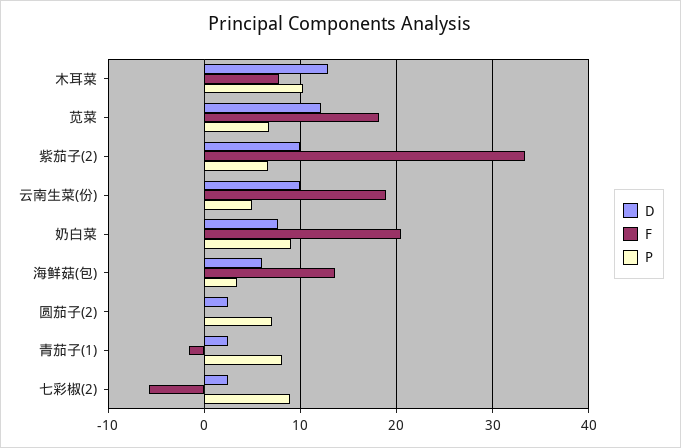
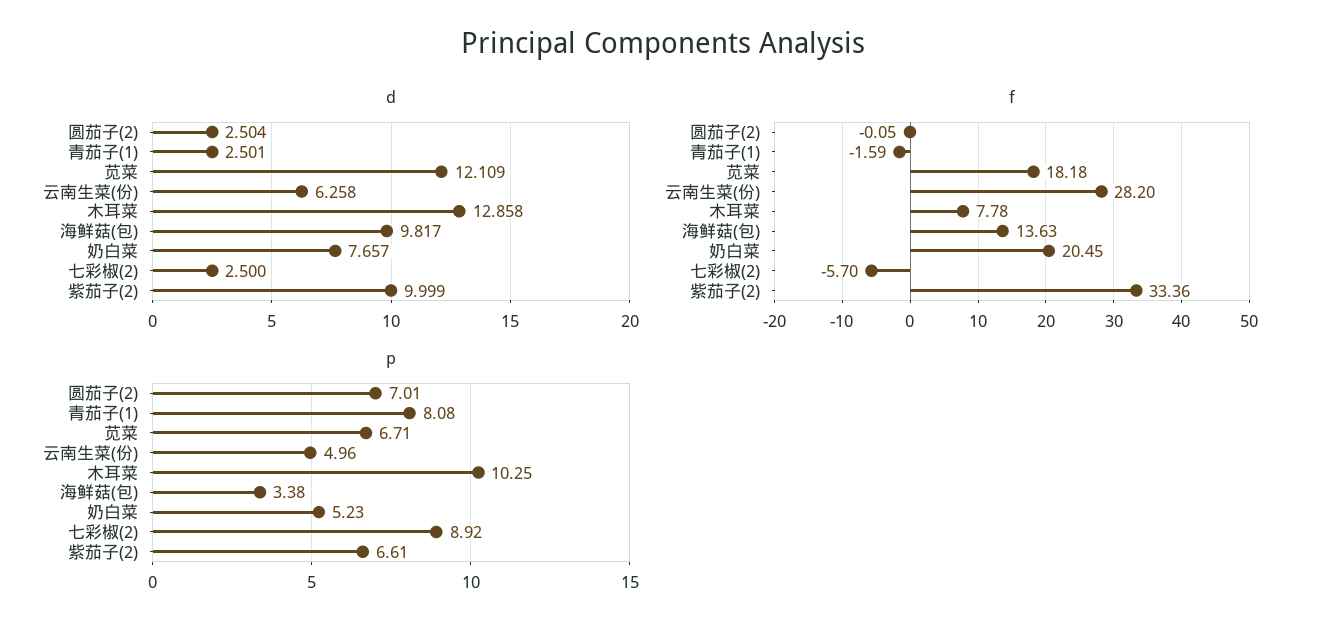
  {
    "D": {
      "木耳菜": 12.858,
      "苋菜": 12.109,
      "紫茄子(2)": 9.999,
-     "云南生菜(份)": 10,
+     "云南生菜(份)": 6.258,
      "奶白菜": 7.657,
-     "海鲜菇(包)": 6,
+     "海鲜菇(包)": 9.817,
      "圆茄子(2)": 2.504,
      "青茄子(1)": 2.501,
      "七彩椒(2)": 2.5
    },
    "F": {
      "木耳菜": 7.78,
      "苋菜": 18.18,
      "紫茄子(2)": 33.36,
-     "云南生菜(份)": 19,
+     "云南生菜(份)": 28.2,
      "奶白菜": 20.45,
      "海鲜菇(包)": 13.63,
      "圆茄子(2)": -0.05,
      "青茄子(1)": -1.59,
      "七彩椒(2)": -5.7
    },
    "P": {
      "木耳菜": 10.25,
      "苋菜": 6.71,
      "紫茄子(2)": 6.61,
      "云南生菜(份)": 4.96,
-     "奶白菜": 9,
+     "奶白菜": 5.23,
      "海鲜菇(包)": 3.38,
      "圆茄子(2)": 7.01,
      "青茄子(1)": 8.08,
      "七彩椒(2)": 8.92
    }
  }

